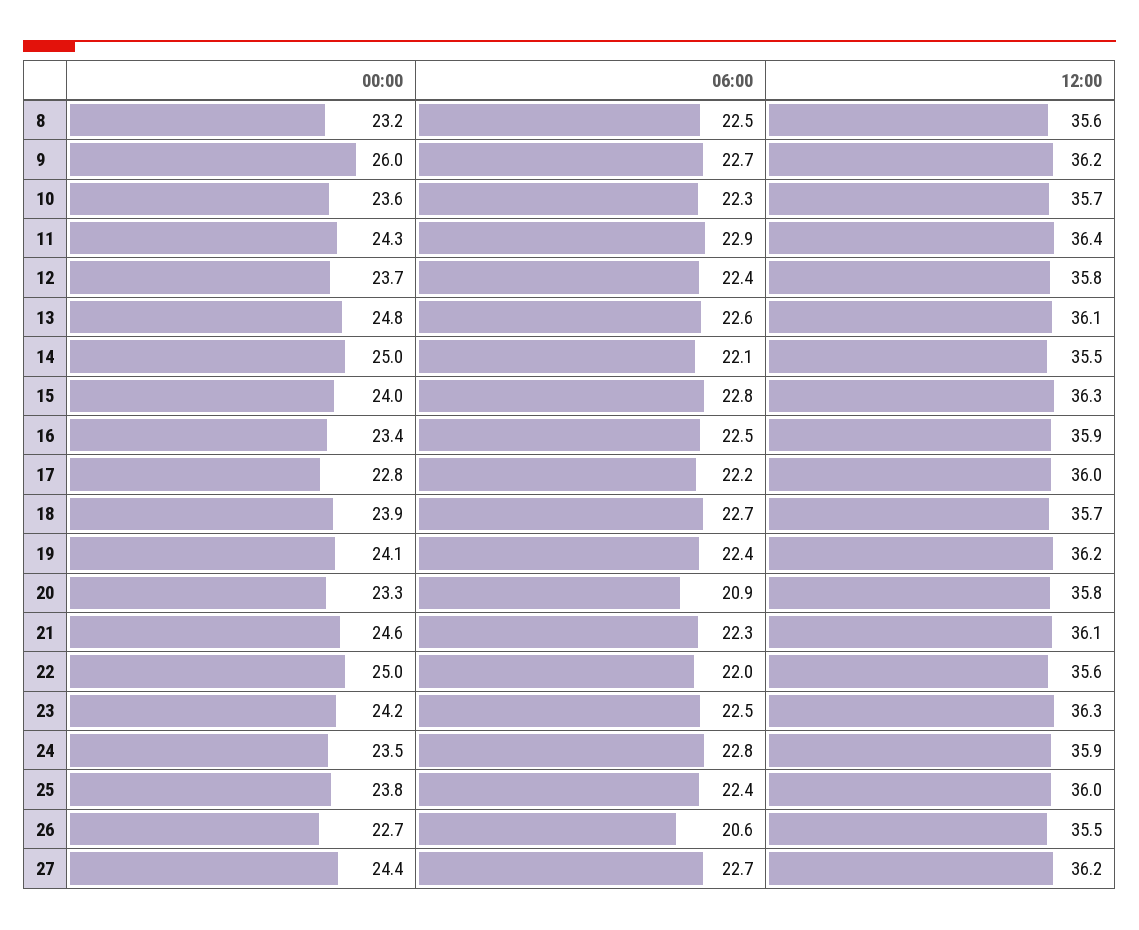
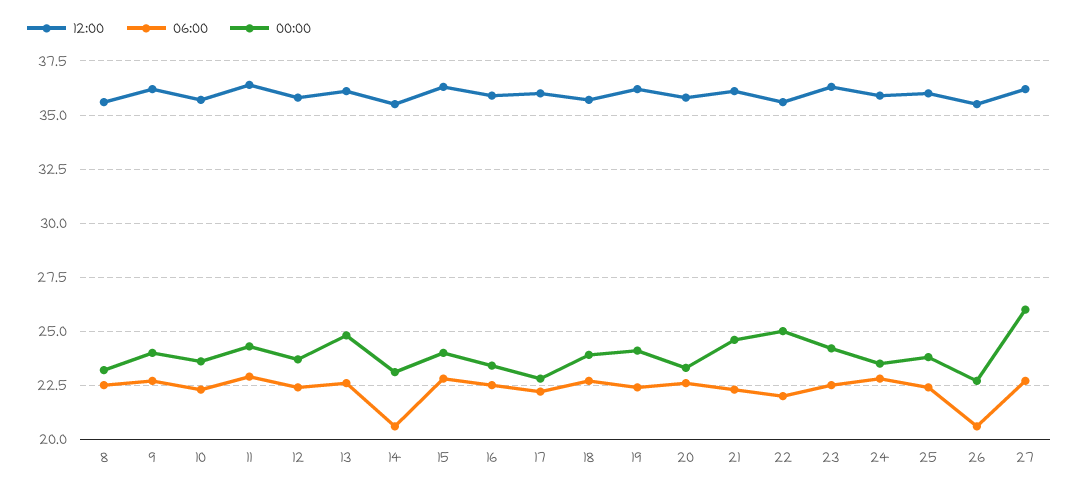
  {
    "00:00": {
      "8": 23.2,
-     "9": 26,
+     "9": 24,
      "10": 23.6,
      "11": 24.3,
      "12": 23.7,
      "13": 24.8,
-     "14": 25,
+     "14": 23,
      "15": 24,
      "16": 23.4,
      "17": 22.8,
      "18": 23.9,
      "19": 24.1,
      "20": 23.3,
      "21": 24.6,
      "22": 25,
      "23": 24.2,
      "24": 23.5,
      "25": 23.8,
      "26": 22.7,
-     "27": 24.4
+     "27": 26
    },
    "06:00": {
      "8": 22.5,
      "9": 22.7,
      "10": 22.3,
      "11": 22.9,
      "12": 22.4,
      "13": 22.6,
-     "14": 22.1,
+     "14": 20.5,
      "15": 22.8,
      "16": 22.5,
      "17": 22.2,
      "18": 22.7,
      "19": 22.4,
-     "20": 20.9,
+     "20": 22.5,
      "21": 22.3,
      "22": 22,
      "23": 22.5,
      "24": 22.8,
      "25": 22.4,
      "26": 20.6,
      "27": 22.7
    },
    "12:00": {
      "8": 35.6,
      "9": 36.2,
      "10": 35.7,
      "11": 36.4,
      "12": 35.8,
      "13": 36.1,
      "14": 35.5,
      "15": 36.3,
      "16": 35.9,
      "17": 36,
      "18": 35.7,
      "19": 36.2,
      "20": 35.8,
      "21": 36.1,
      "22": 35.6,
      "23": 36.3,
      "24": 35.9,
      "25": 36,
      "26": 35.5,
      "27": 36.2
    }
  }

